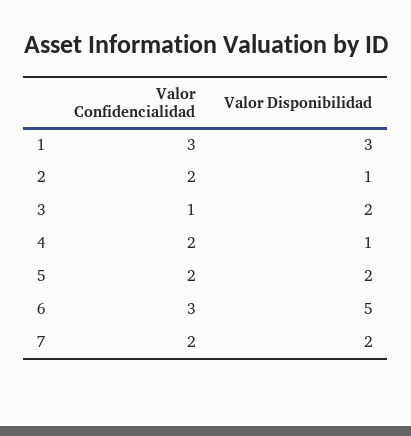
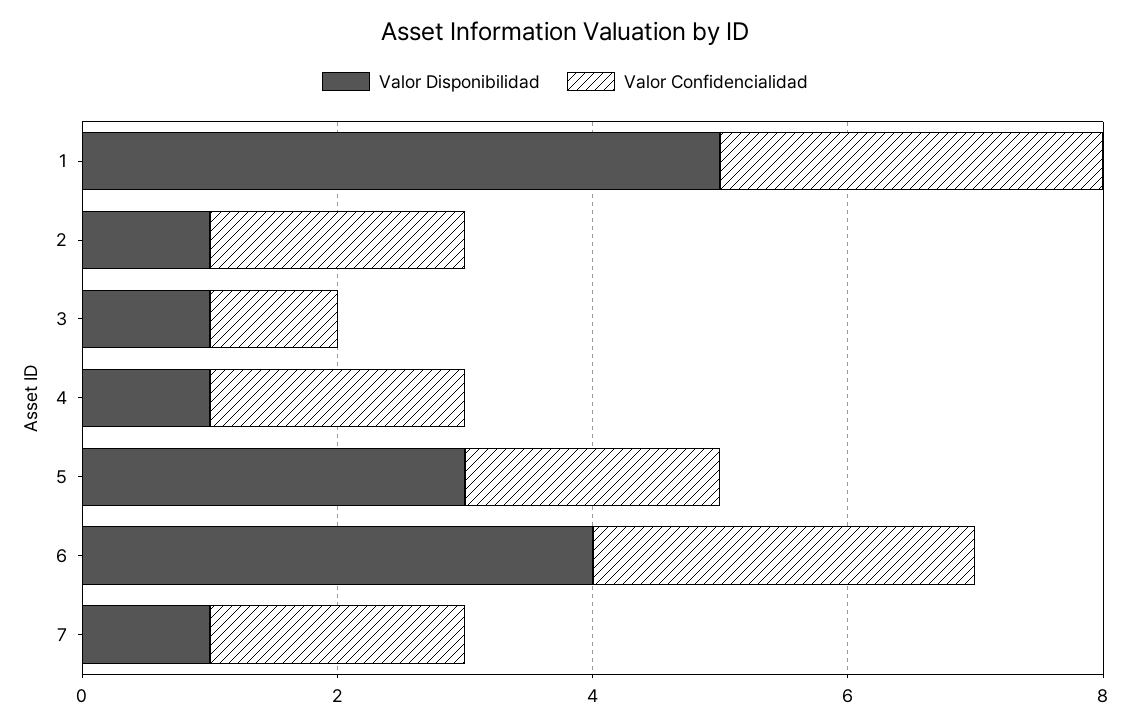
  {
    "Valor Confidencialidad": {
      "1": 3,
      "2": 2,
      "3": 1,
      "4": 2,
      "5": 2,
      "6": 3,
      "7": 2
    },
    "Valor Disponibilidad": {
-     "1": 3,
+     "1": 5,
      "2": 1,
-     "3": 2,
+     "3": 1,
      "4": 1,
-     "5": 2,
+     "5": 3,
-     "6": 5,
+     "6": 4,
-     "7": 2
+     "7": 1
    }
  }

